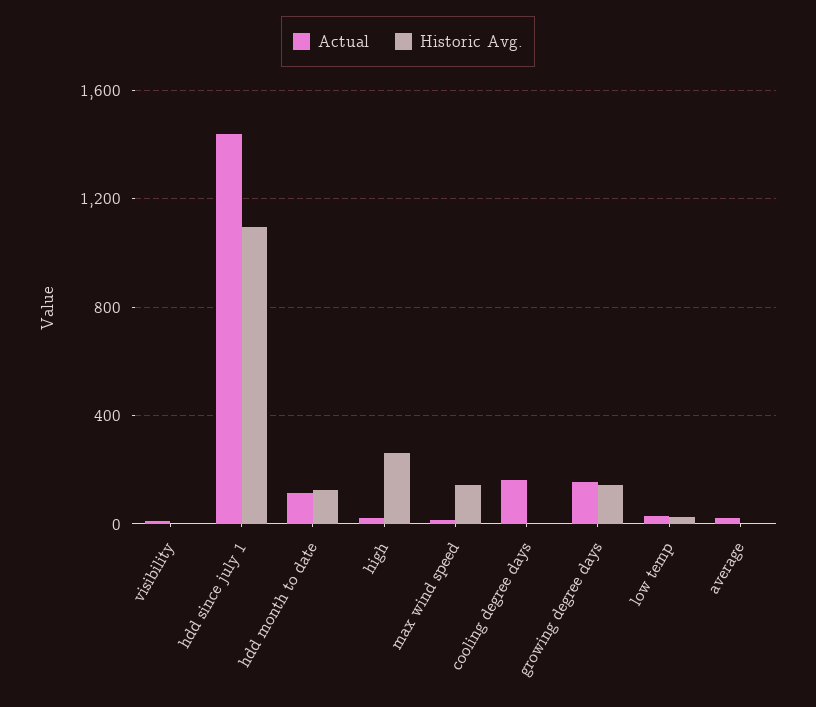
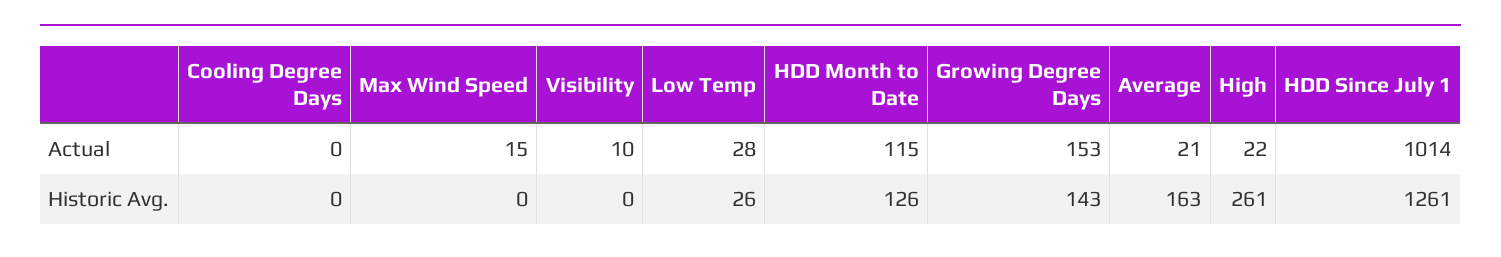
  {
    "Actual": {
      "visibility": 10,
-     "hdd since july 1": 1450,
+     "hdd since july 1": 1014,
      "hdd month to date": 115,
      "high": 22,
      "max wind speed": 15,
-     "cooling degree days": 150,
+     "cooling degree days": 0,
      "growing degree days": 153,
      "low temp": 28,
      "average": 21
    },
    "Historic Avg.": {
      "visibility": 0,
-     "hdd since july 1": 1100,
+     "hdd since july 1": 1261,
      "hdd month to date": 126,
      "high": 261,
-     "max wind speed": 150,
+     "max wind speed": 0,
      "cooling degree days": 0,
      "growing degree days": 143,
      "low temp": 26,
-     "average": 0
+     "average": 163
    }
  }

